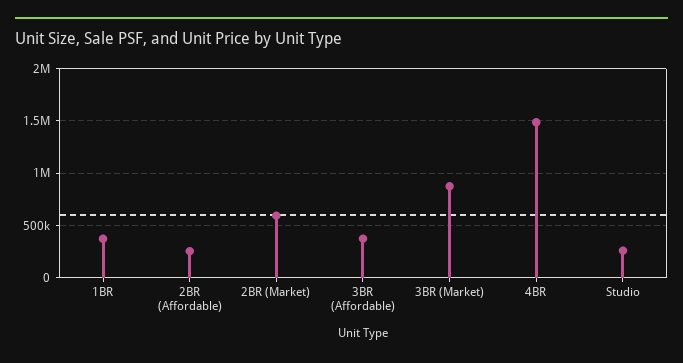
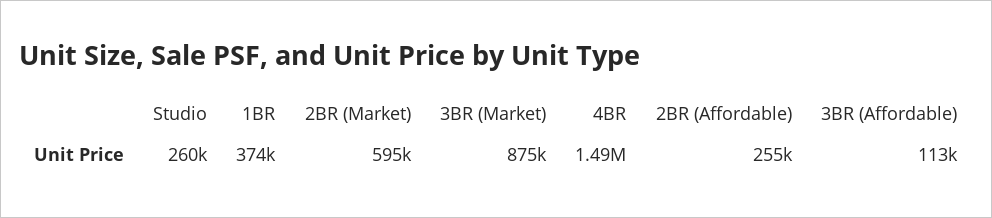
  {
    "1BR": 374000,
    "2BR (Affordable)": 255000,
    "2BR (Market)": 595000,
-   "3BR (Affordable)": 400000,
+   "3BR (Affordable)": 113000,
    "3BR (Market)": 875000,
    "4BR": 1490000,
    "Studio": 260000
  }

